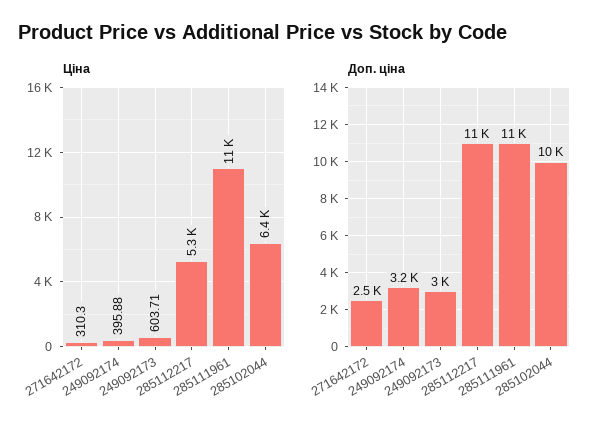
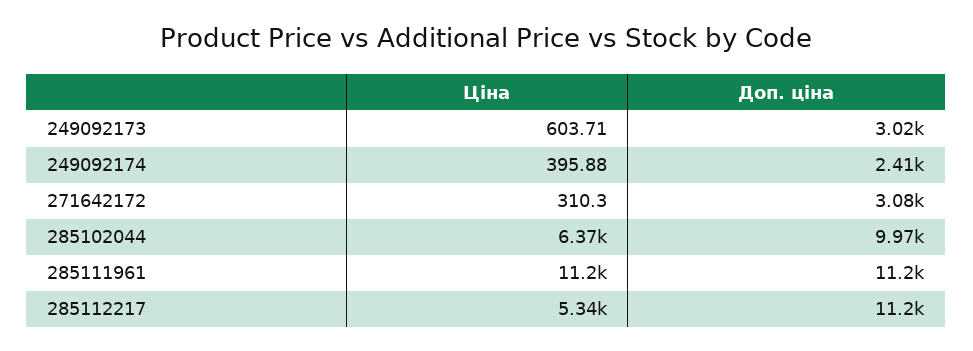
  {
    "Ціна": {
      "271642172": 310.3,
      "249092174": 395.88,
      "249092173": 603.71,
      "285112217": 5340,
      "285111961": 11200,
      "285102044": 6370
    },
    "Доп. ціна": {
-     "271642172": 2500,
+     "271642172": 3080,
-     "249092174": 3200,
+     "249092174": 2410,
      "249092173": 3020,
      "285112217": 11200,
      "285111961": 11200,
      "285102044": 9970
    }
  }

